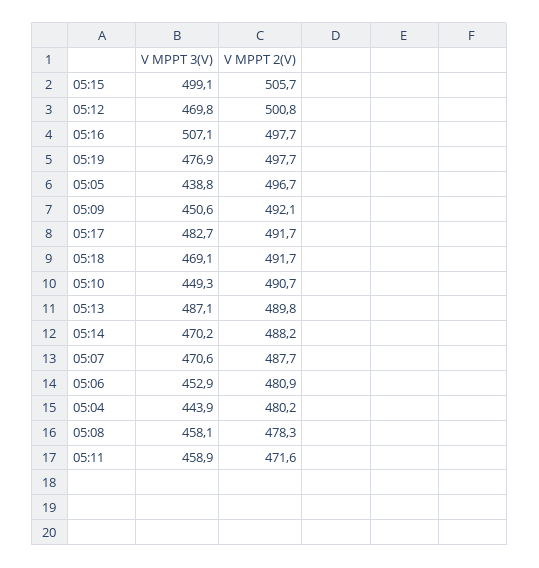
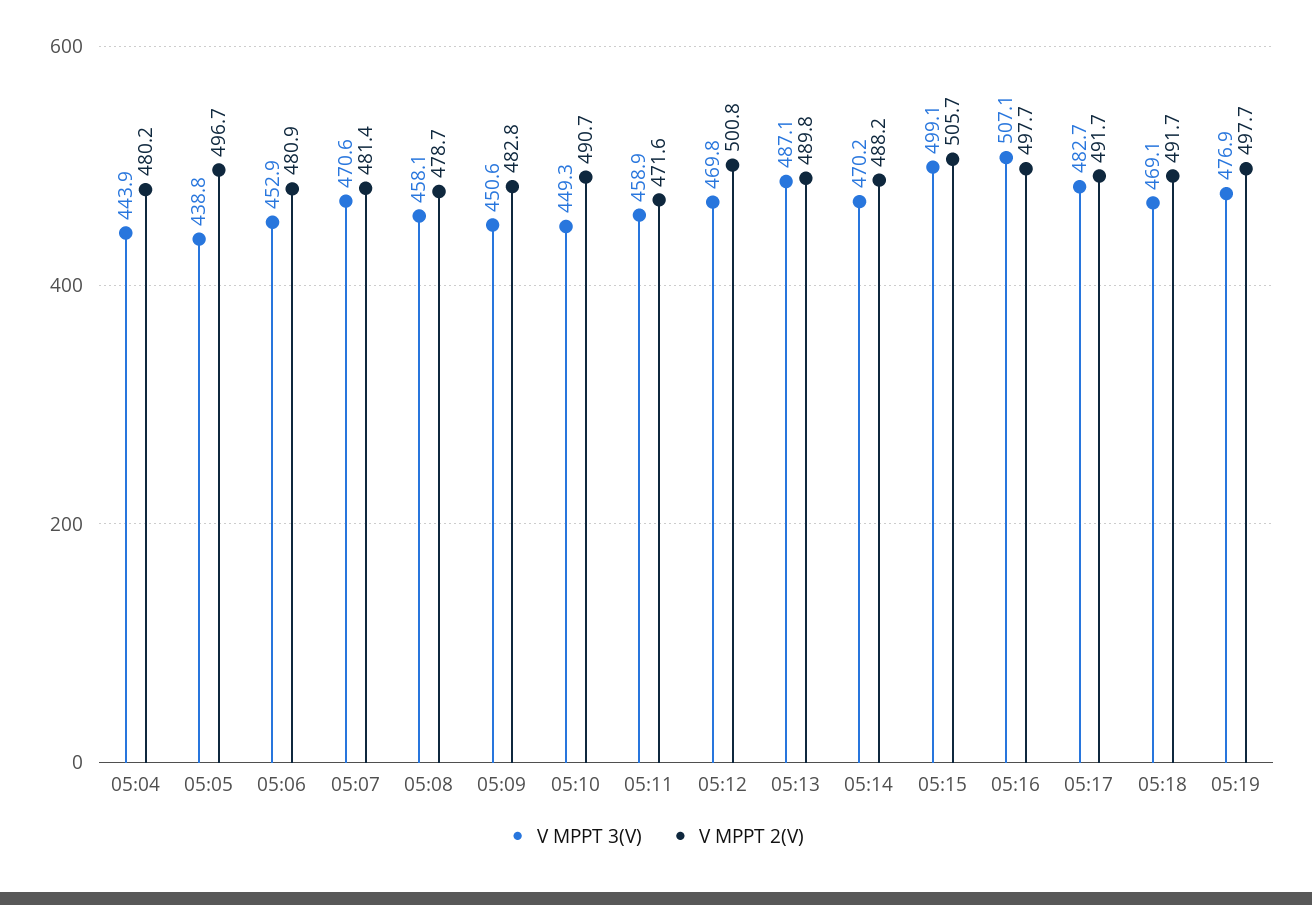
  {
    "V MPPT 3(V)": {
      "05:15": 499.1,
      "05:12": 469.8,
      "05:16": 507.1,
      "05:19": 476.9,
      "05:05": 438.8,
      "05:09": 450.6,
      "05:17": 482.7,
      "05:18": 469.1,
      "05:10": 449.3,
      "05:13": 487.1,
      "05:14": 470.2,
      "05:07": 470.6,
      "05:06": 452.9,
      "05:04": 443.9,
      "05:08": 458.1,
      "05:11": 458.9
    },
    "V MPPT 2(V)": {
      "05:15": 505.7,
      "05:12": 500.8,
      "05:16": 497.7,
      "05:19": 497.7,
      "05:05": 496.7,
-     "05:09": 492.1,
+     "05:09": 482.8,
      "05:17": 491.7,
      "05:18": 491.7,
      "05:10": 490.7,
      "05:13": 489.8,
      "05:14": 488.2,
-     "05:07": 487.7,
+     "05:07": 481.4,
      "05:06": 480.9,
      "05:04": 480.2,
-     "05:08": 478.3,
+     "05:08": 478.7,
      "05:11": 471.6
    }
  }

